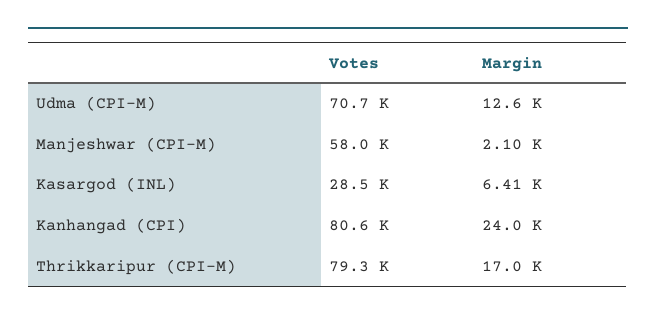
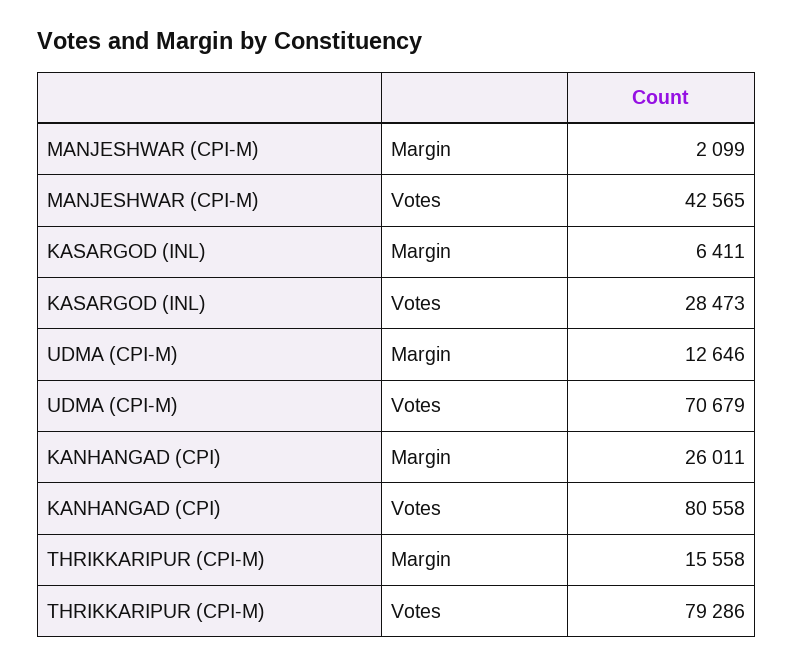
  {
    "Votes": {
      "Udma (CPI-M)": 70679,
-     "Manjeshwar (CPI-M)": 58000,
+     "Manjeshwar (CPI-M)": 42565,
      "Kasargod (INL)": 28473,
      "Kanhangad (CPI)": 80558,
      "Thrikkaripur (CPI-M)": 79286
    },
    "Margin": {
      "Udma (CPI-M)": 12646,
      "Manjeshwar (CPI-M)": 2099,
      "Kasargod (INL)": 6411,
-     "Kanhangad (CPI)": 24000,
+     "Kanhangad (CPI)": 26011,
-     "Thrikkaripur (CPI-M)": 17000
+     "Thrikkaripur (CPI-M)": 15558
    }
  }

